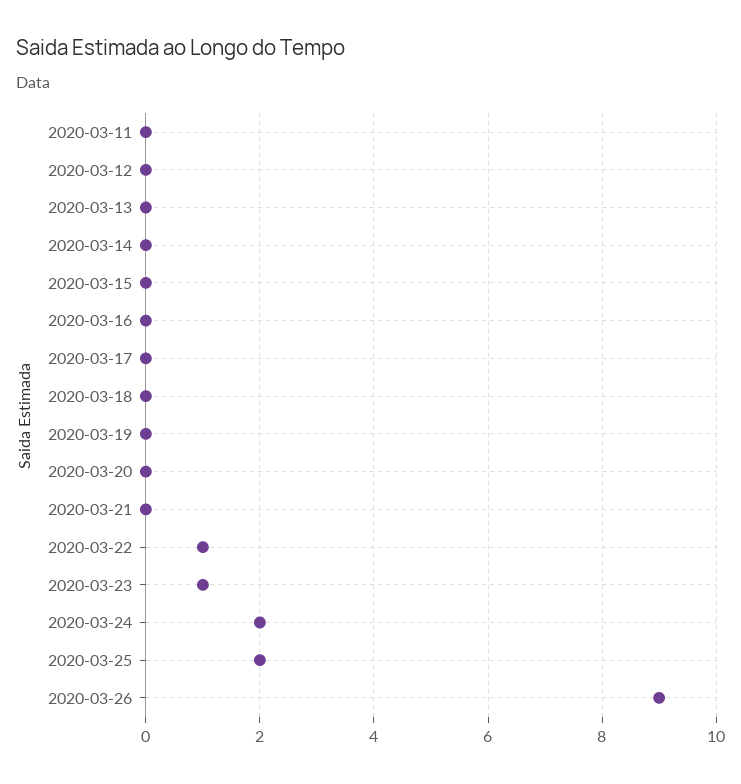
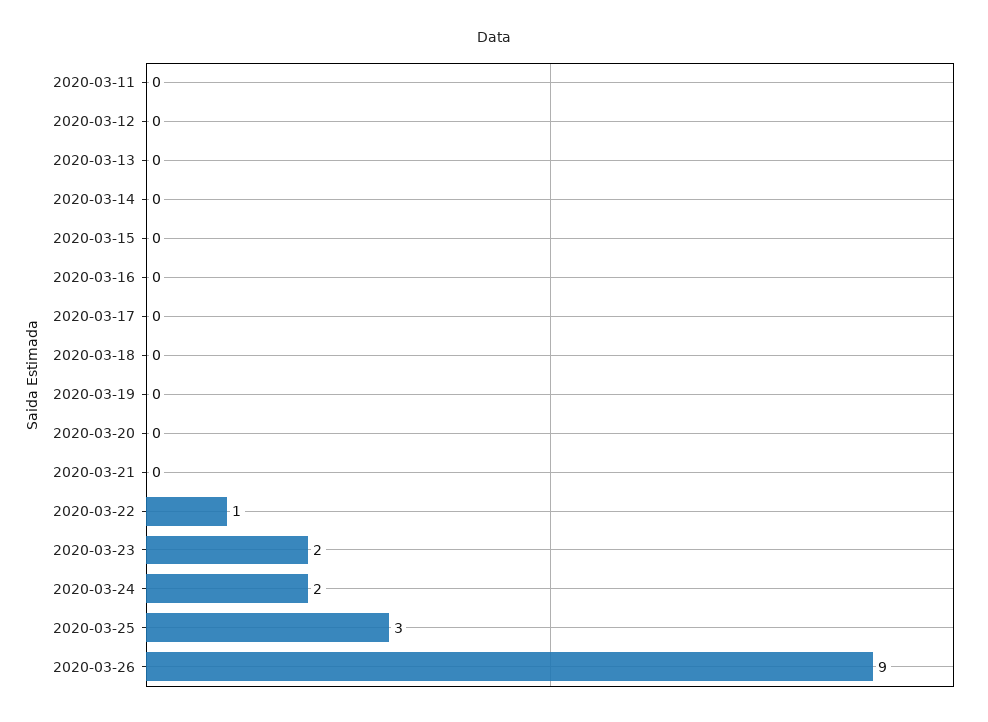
  {
    "2020-03-11": 0,
    "2020-03-12": 0,
    "2020-03-13": 0,
    "2020-03-14": 0,
    "2020-03-15": 0,
    "2020-03-16": 0,
    "2020-03-17": 0,
    "2020-03-18": 0,
    "2020-03-19": 0,
    "2020-03-20": 0,
    "2020-03-21": 0,
    "2020-03-22": 1,
-   "2020-03-23": 1,
+   "2020-03-23": 2,
    "2020-03-24": 2,
-   "2020-03-25": 2,
+   "2020-03-25": 3,
    "2020-03-26": 9
  }

